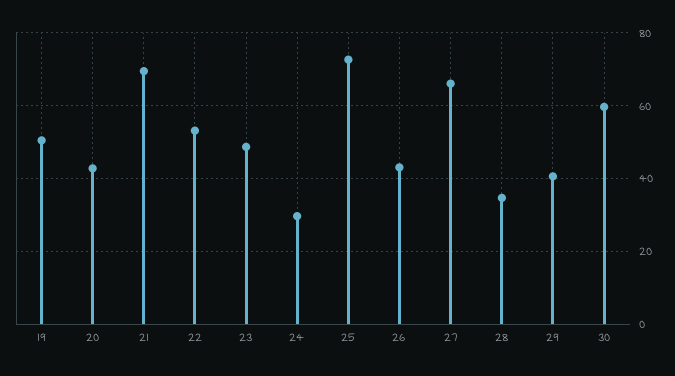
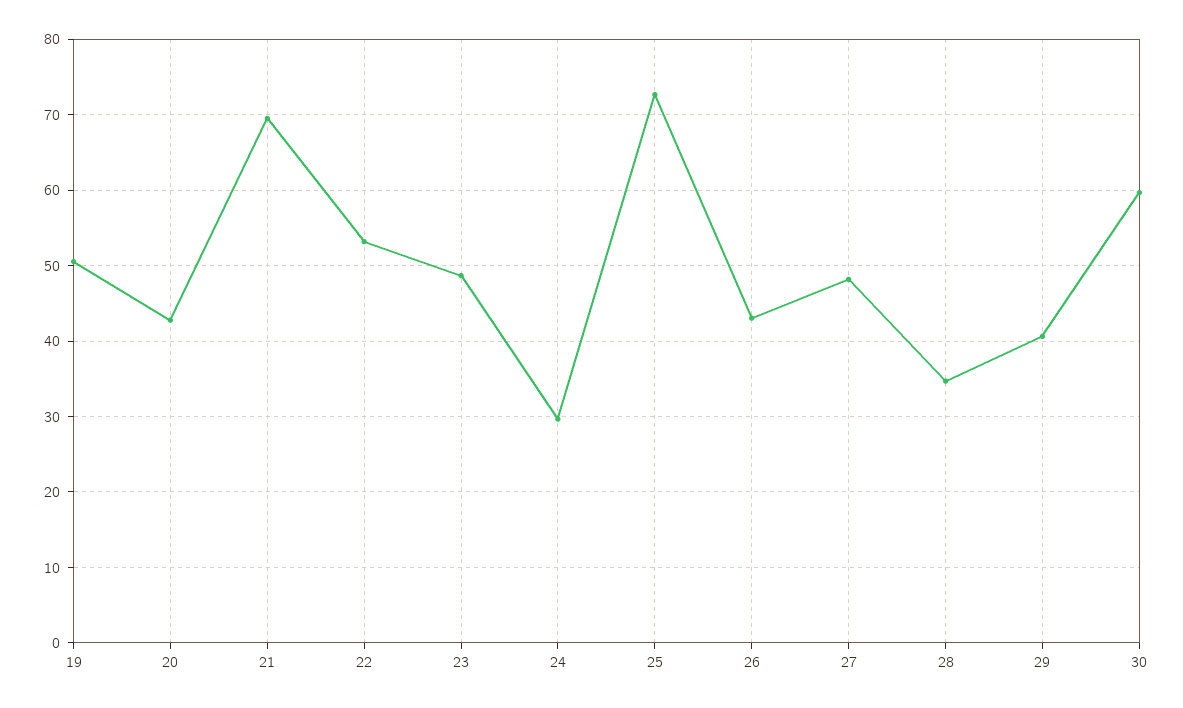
  {
    "19": 51,
    "20": 43,
    "21": 70,
    "22": 53,
    "23": 49,
    "24": 30,
    "25": 73,
    "26": 43,
-   "27": 66,
+   "27": 48,
    "28": 35,
    "29": 41,
    "30": 60
  }

